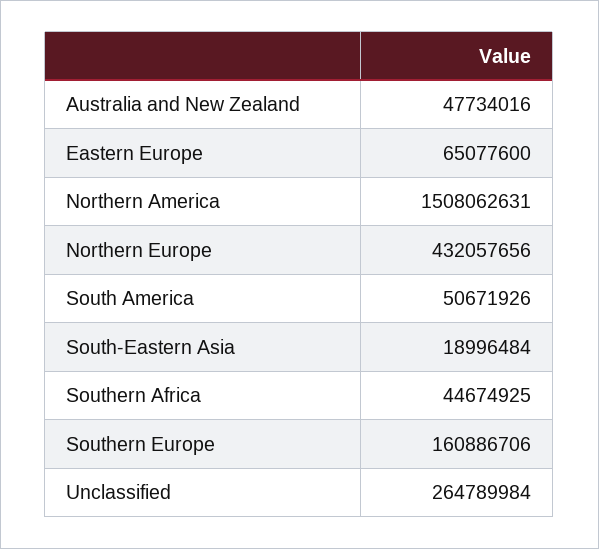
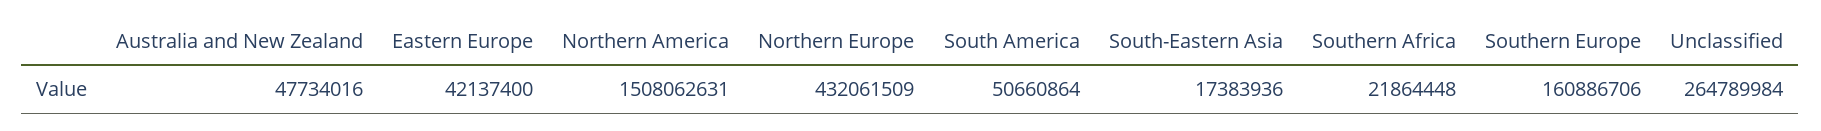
  {
    "Australia and New Zealand": 47734016,
-   "Eastern Europe": 65077600,
+   "Eastern Europe": 42137400,
    "Northern America": 1508062631,
-   "Northern Europe": 432057656,
+   "Northern Europe": 432061509,
-   "South America": 50671926,
+   "South America": 50660864,
-   "South-Eastern Asia": 18996484,
+   "South-Eastern Asia": 17383936,
-   "Southern Africa": 44674925,
+   "Southern Africa": 21864448,
    "Southern Europe": 160886706,
    "Unclassified": 264789984
  }

